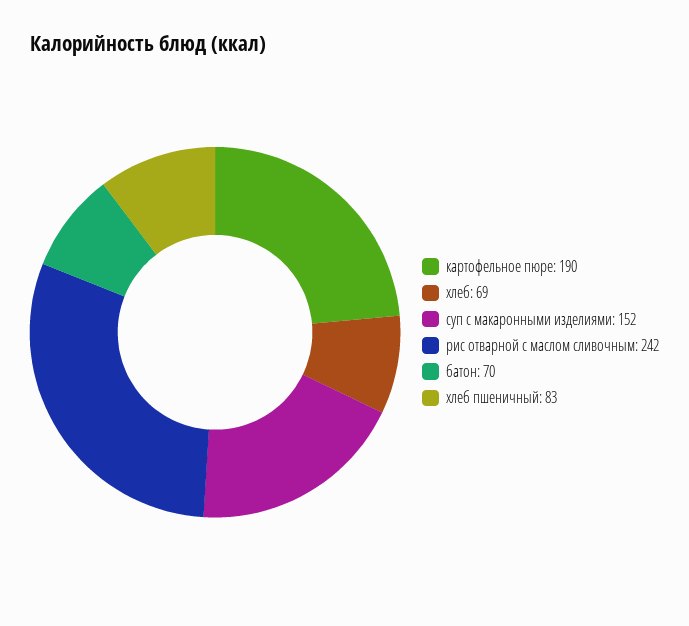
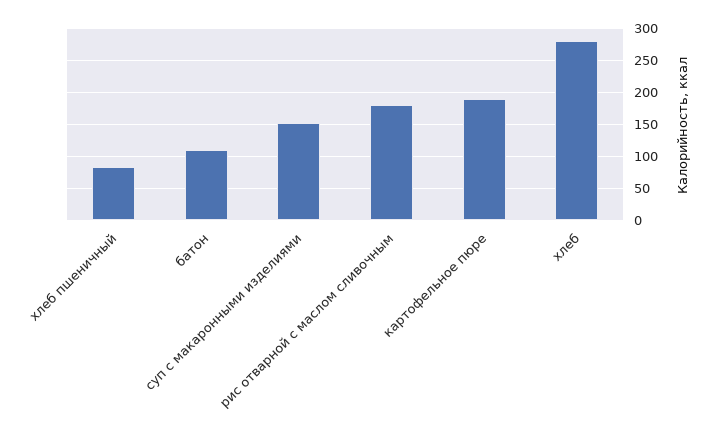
  {
    "картофельное пюре": 190,
-   "хлеб": 69,
+   "хлеб": 280,
    "суп с макаронными изделиями": 152,
-   "рис отварной с маслом сливочным": 242,
+   "рис отварной с маслом сливочным": 180,
-   "батон": 70,
+   "батон": 110,
    "хлеб пшеничный": 83
  }

